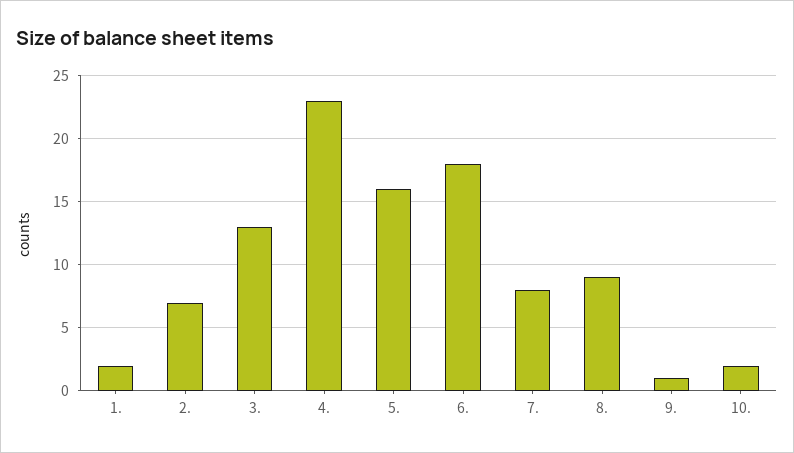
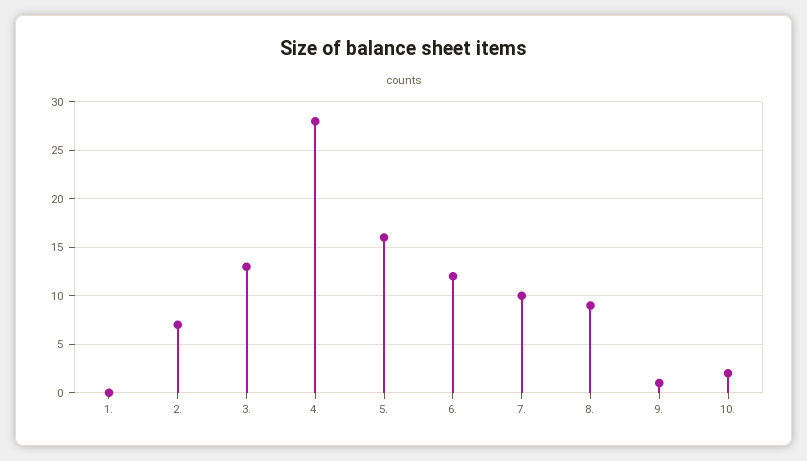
  {
-   "1.": 2,
+   "1.": 0,
    "2.": 7,
    "3.": 13,
-   "4.": 23,
+   "4.": 28,
    "5.": 16,
-   "6.": 18,
+   "6.": 12,
-   "7.": 8,
+   "7.": 10,
    "8.": 9,
    "9.": 1,
    "10.": 2
  }

